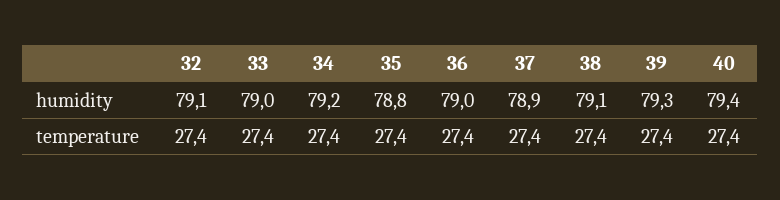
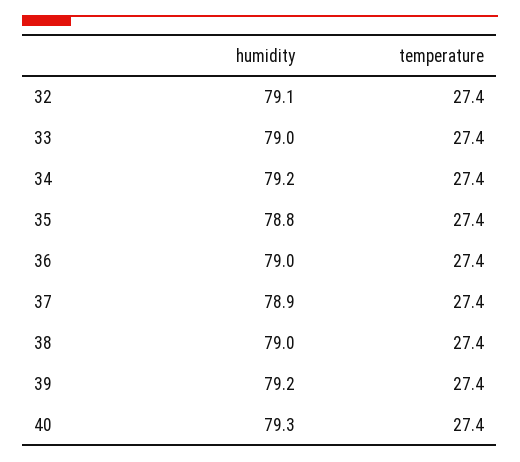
  {
    "32": {
      "humidity": 79.1,
      "temperature": 27.4
    },
    "33": {
      "humidity": 79,
      "temperature": 27.4
    },
    "34": {
      "humidity": 79.2,
      "temperature": 27.4
    },
    "35": {
      "humidity": 78.8,
      "temperature": 27.4
    },
    "36": {
      "humidity": 79,
      "temperature": 27.4
    },
    "37": {
      "humidity": 78.9,
      "temperature": 27.4
    },
    "38": {
-     "humidity": 79.1,
+     "humidity": 79,
      "temperature": 27.4
    },
    "39": {
-     "humidity": 79.3,
+     "humidity": 79.2,
      "temperature": 27.4
    },
    "40": {
-     "humidity": 79.4,
+     "humidity": 79.3,
      "temperature": 27.4
    }
  }

